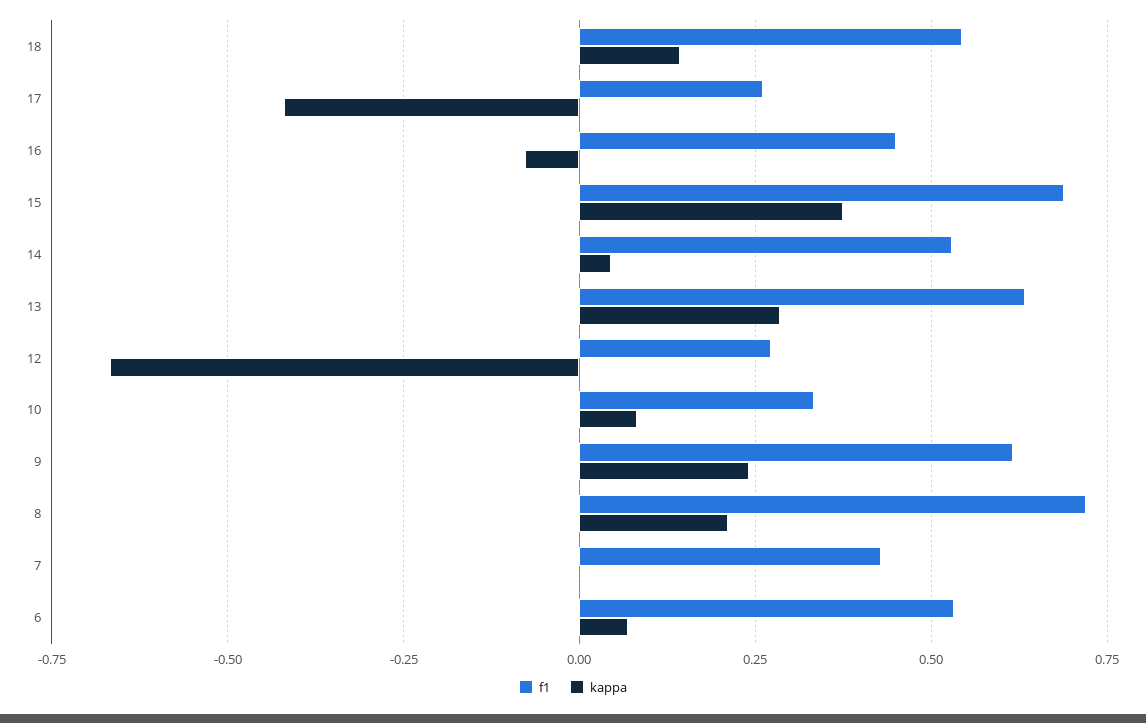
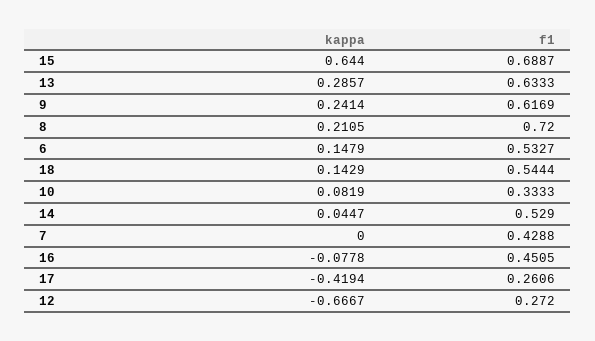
  {
    "f1": {
      "18": 0.5444,
      "17": 0.2606,
      "16": 0.4505,
      "15": 0.6887,
      "14": 0.529,
      "13": 0.6333,
      "12": 0.272,
      "10": 0.3333,
      "9": 0.6169,
      "8": 0.72,
      "7": 0.4288,
      "6": 0.5327
    },
    "kappa": {
      "18": 0.1429,
      "17": -0.4194,
      "16": -0.0778,
-     "15": 0.375,
+     "15": 0.644,
      "14": 0.0447,
      "13": 0.2857,
      "12": -0.6667,
      "10": 0.0819,
      "9": 0.2414,
      "8": 0.2105,
      "7": 0,
-     "6": 0.075
+     "6": 0.1479
    }
  }

